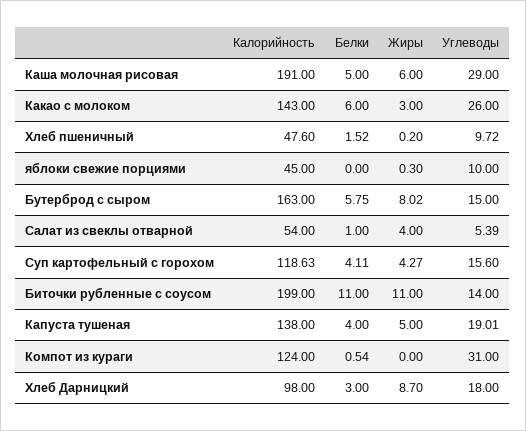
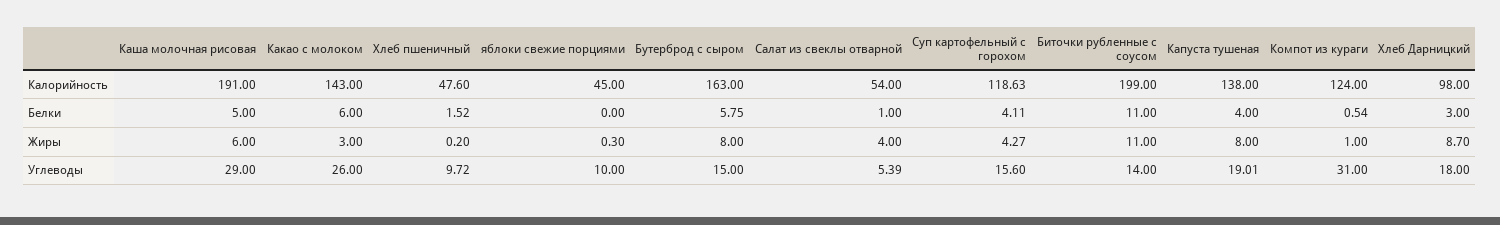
  {
    "Калорийность": {
      "Каша молочная рисовая": 191,
      "Какао с молоком": 143,
      "Хлеб пшеничный": 47.6,
      "яблоки свежие порциями": 45,
      "Бутерброд с сыром": 163,
      "Салат из свеклы отварной": 54,
      "Суп картофельный с горохом": 118.63,
      "Биточки рубленные с соусом": 199,
      "Капуста тушеная": 138,
      "Компот из кураги": 124,
      "Хлеб Дарницкий": 98
    },
    "Белки": {
      "Каша молочная рисовая": 5,
      "Какао с молоком": 6,
      "Хлеб пшеничный": 1.52,
      "яблоки свежие порциями": 0,
      "Бутерброд с сыром": 5.75,
      "Салат из свеклы отварной": 1,
      "Суп картофельный с горохом": 4.11,
      "Биточки рубленные с соусом": 11,
      "Капуста тушеная": 4,
      "Компот из кураги": 0.54,
      "Хлеб Дарницкий": 3
    },
    "Жиры": {
      "Каша молочная рисовая": 6,
      "Какао с молоком": 3,
      "Хлеб пшеничный": 0.2,
      "яблоки свежие порциями": 0.3,
-     "Бутерброд с сыром": 8.02,
+     "Бутерброд с сыром": 8,
      "Салат из свеклы отварной": 4,
      "Суп картофельный с горохом": 4.27,
      "Биточки рубленные с соусом": 11,
-     "Капуста тушеная": 5,
+     "Капуста тушеная": 8,
-     "Компот из кураги": 0,
+     "Компот из кураги": 1,
      "Хлеб Дарницкий": 8.7
    },
    "Углеводы": {
      "Каша молочная рисовая": 29,
      "Какао с молоком": 26,
      "Хлеб пшеничный": 9.72,
      "яблоки свежие порциями": 10,
      "Бутерброд с сыром": 15,
      "Салат из свеклы отварной": 5.39,
      "Суп картофельный с горохом": 15.6,
      "Биточки рубленные с соусом": 14,
      "Капуста тушеная": 19.01,
      "Компот из кураги": 31,
      "Хлеб Дарницкий": 18
    }
  }

